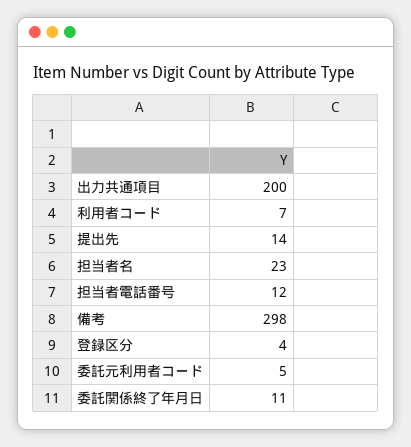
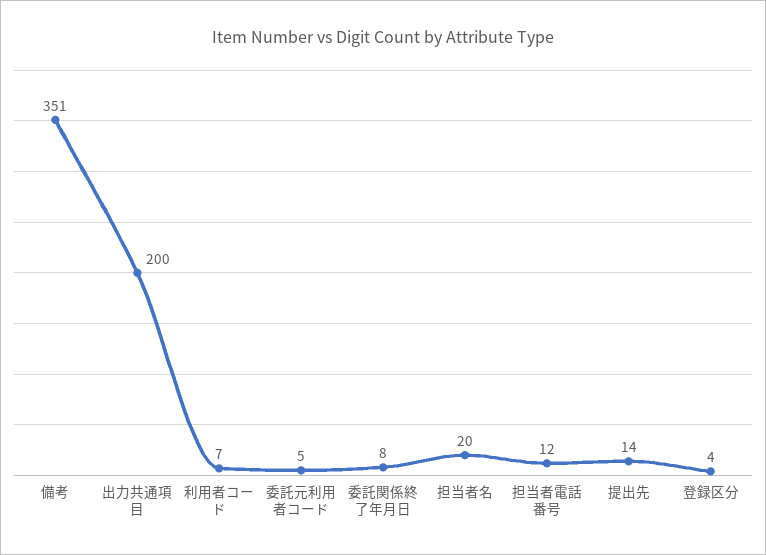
  {
    "出力共通項目": 200,
    "利用者コード": 7,
    "提出先": 14,
-   "担当者名": 23,
+   "担当者名": 20,
    "担当者電話番号": 12,
-   "備考": 298,
+   "備考": 351,
    "登録区分": 4,
    "委託元利用者コード": 5,
-   "委託関係終了年月日": 11
+   "委託関係終了年月日": 8
  }

